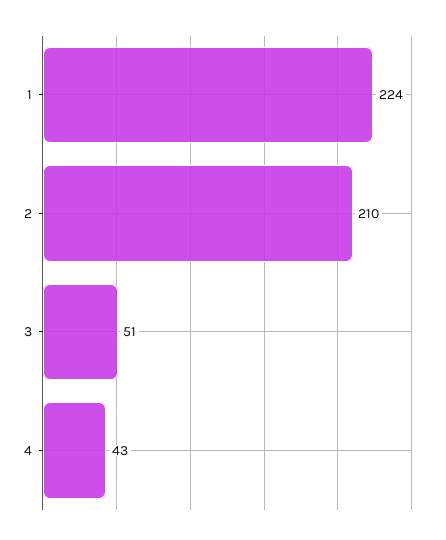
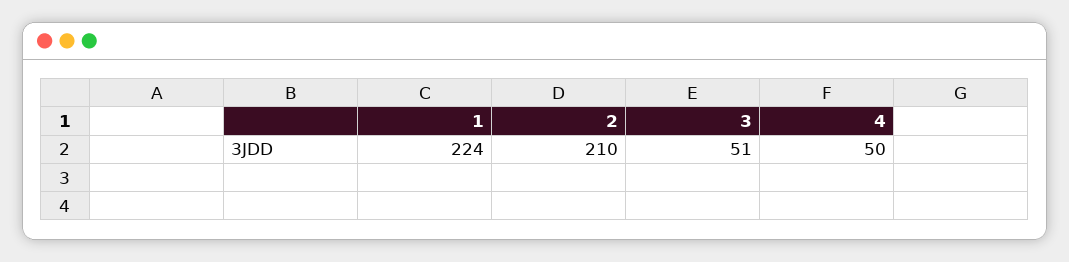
  {
    "1": 224,
    "2": 210,
    "3": 51,
-   "4": 43
+   "4": 50
  }

